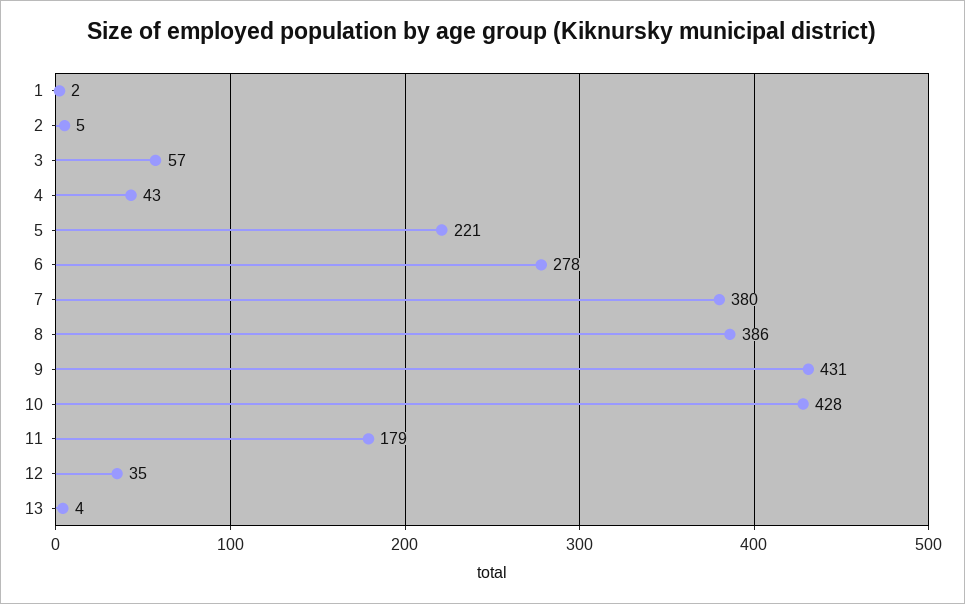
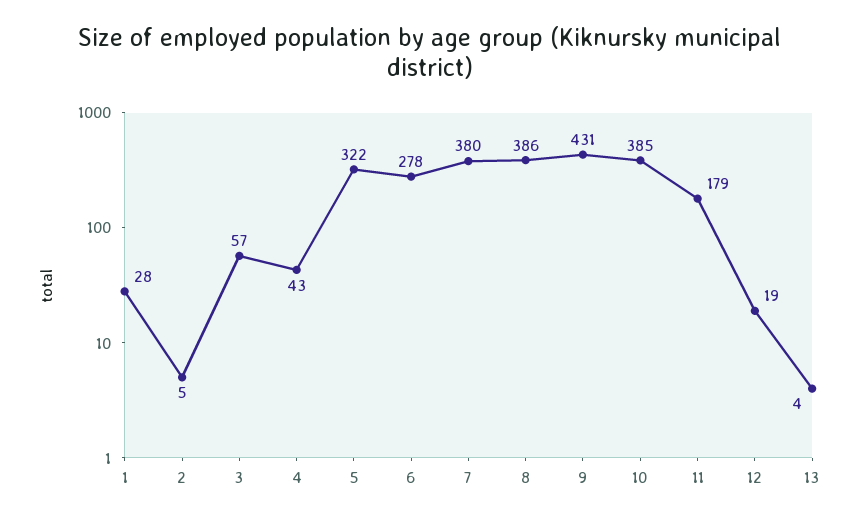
  {
-   "1": 2,
+   "1": 28,
    "2": 5,
    "3": 57,
    "4": 43,
-   "5": 221,
+   "5": 322,
    "6": 278,
    "7": 380,
    "8": 386,
    "9": 431,
-   "10": 428,
+   "10": 385,
    "11": 179,
-   "12": 35,
+   "12": 19,
    "13": 4
  }

